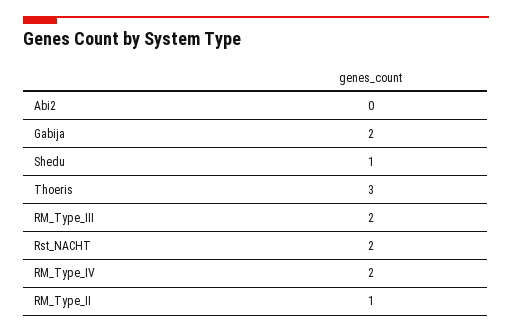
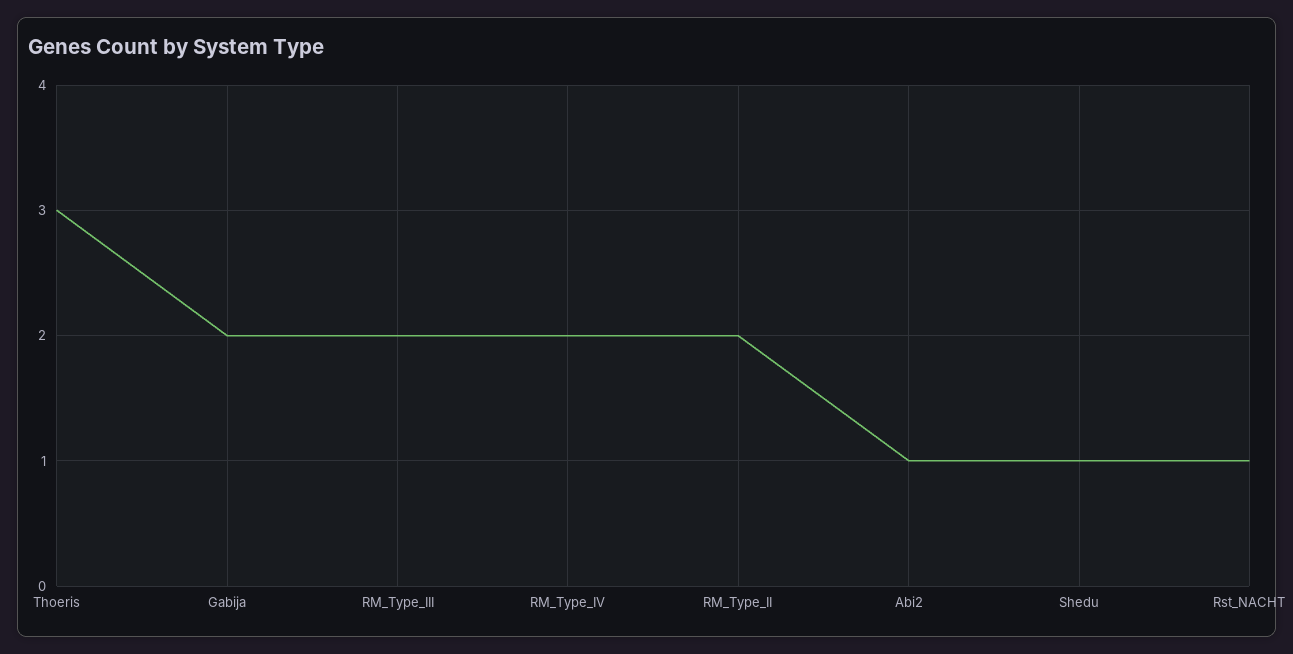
  {
-   "Abi2": 0,
+   "Abi2": 1,
    "Gabija": 2,
    "Shedu": 1,
    "Thoeris": 3,
    "RM_Type_III": 2,
-   "Rst_NACHT": 2,
+   "Rst_NACHT": 1,
    "RM_Type_IV": 2,
-   "RM_Type_II": 1
+   "RM_Type_II": 2
  }

